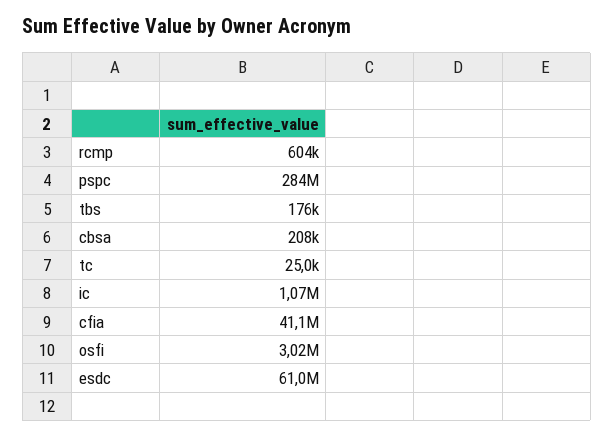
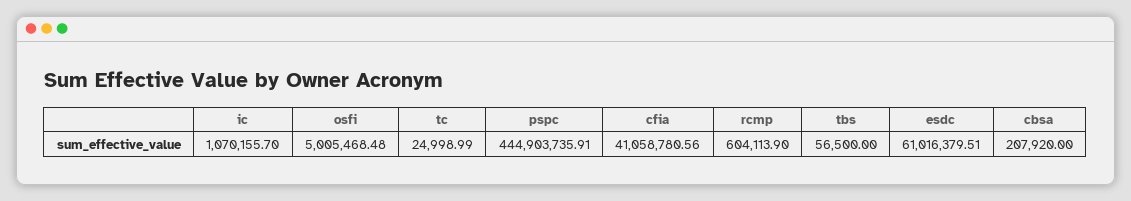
  {
    "rcmp": 604113.9,
-   "pspc": 284000000,
+   "pspc": 444903735.91,
-   "tbs": 176000,
+   "tbs": 56500,
    "cbsa": 207920,
    "tc": 24998.99,
    "ic": 1070155.7,
    "cfia": 41058780.56,
-   "osfi": 3020000,
+   "osfi": 5005468.48,
    "esdc": 61016379.51
  }

